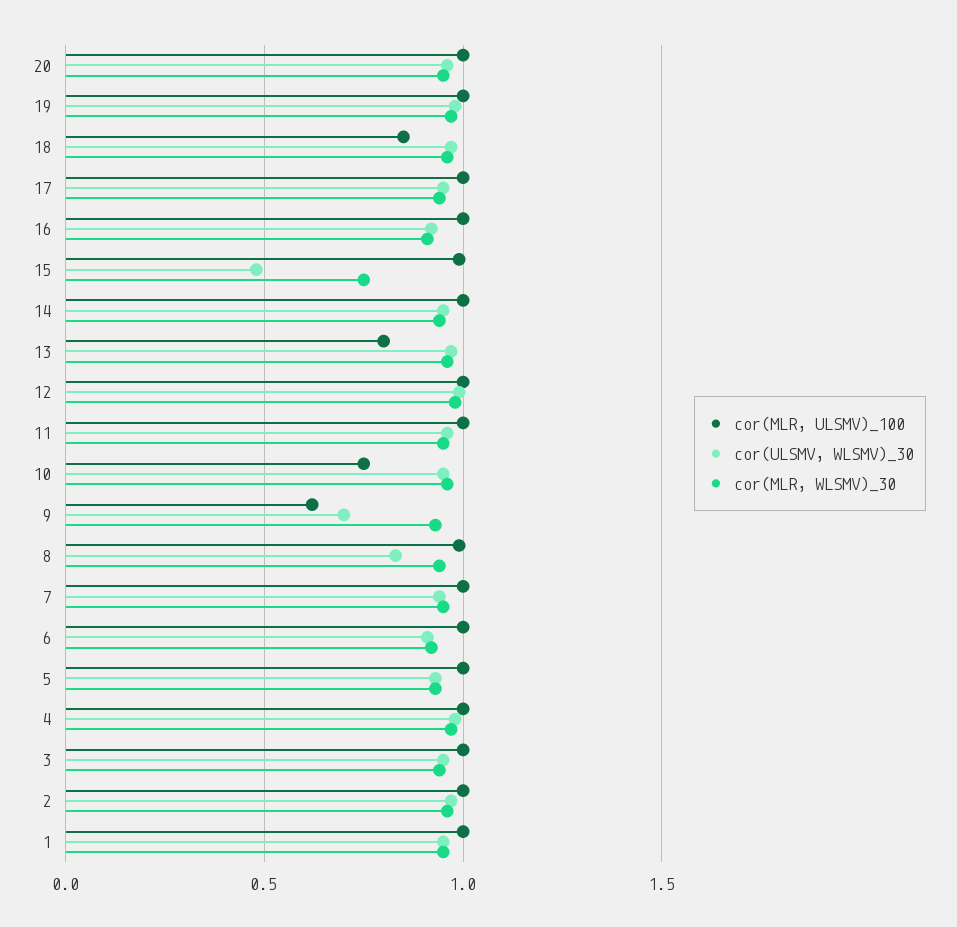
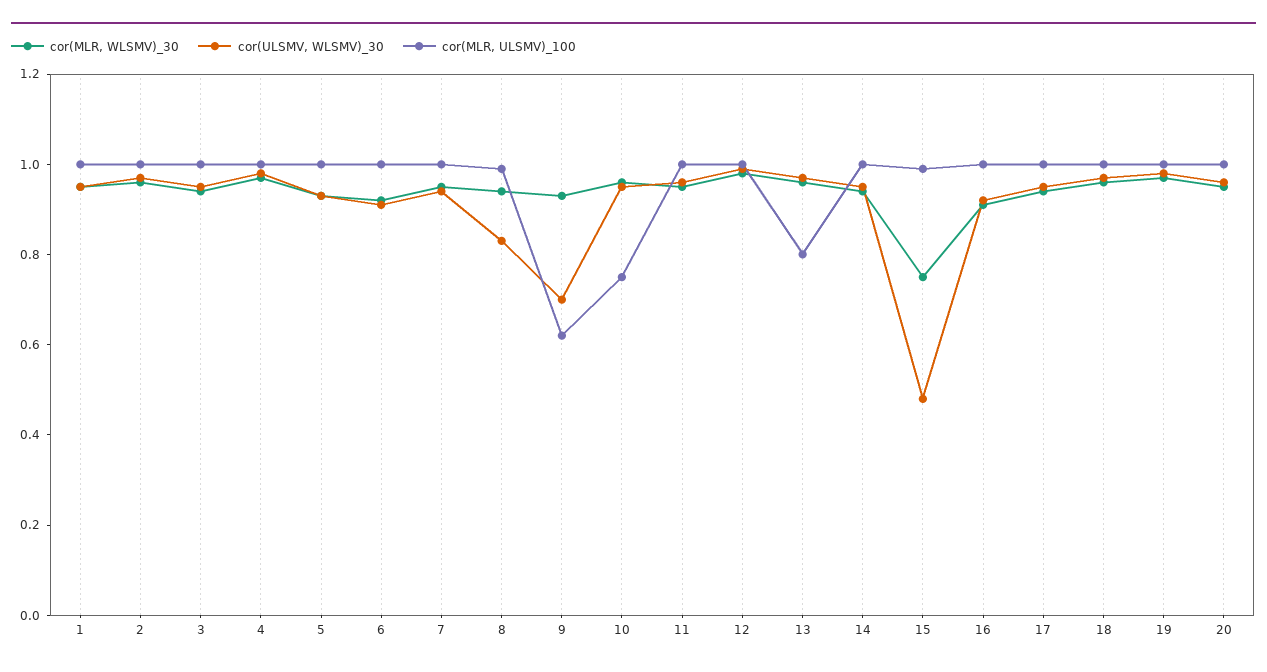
  {
    "cor(MLR, ULSMV)_100": {
      "20": 1,
      "19": 1,
-     "18": 0.85,
+     "18": 1,
      "17": 1,
      "16": 1,
      "15": 1,
      "14": 1,
      "13": 0.8,
      "12": 1,
      "11": 1,
      "10": 0.75,
      "9": 0.6,
      "8": 1,
      "7": 1,
      "6": 1,
      "5": 1,
      "4": 1,
      "3": 1,
      "2": 1,
      "1": 1
    },
    "cor(ULSMV, WLSMV)_30": {
      "20": 0.95,
      "19": 1,
      "18": 0.95,
      "17": 0.95,
      "16": 0.9,
      "15": 0.5,
      "14": 0.95,
      "13": 0.95,
      "12": 1,
      "11": 0.95,
      "10": 0.95,
      "9": 0.7,
      "8": 0.85,
      "7": 0.95,
      "6": 0.9,
      "5": 0.95,
      "4": 1,
      "3": 0.95,
      "2": 0.95,
      "1": 0.95
    },
    "cor(MLR, WLSMV)_30": {
      "20": 0.95,
      "19": 0.95,
      "18": 0.95,
      "17": 0.95,
      "16": 0.9,
      "15": 0.75,
      "14": 0.95,
      "13": 0.95,
      "12": 1,
      "11": 0.95,
      "10": 0.95,
      "9": 0.95,
      "8": 0.95,
      "7": 0.95,
      "6": 0.9,
      "5": 0.95,
      "4": 0.95,
      "3": 0.95,
      "2": 0.95,
      "1": 0.95
    }
  }

